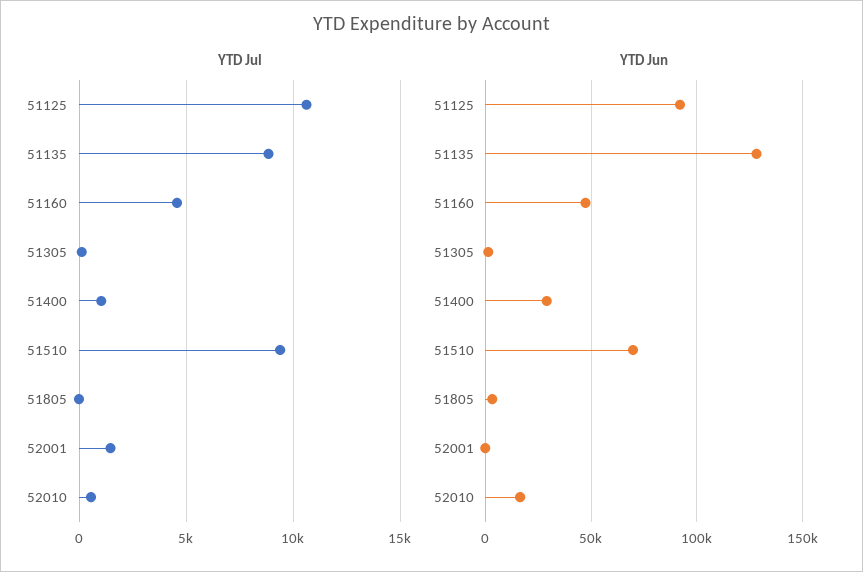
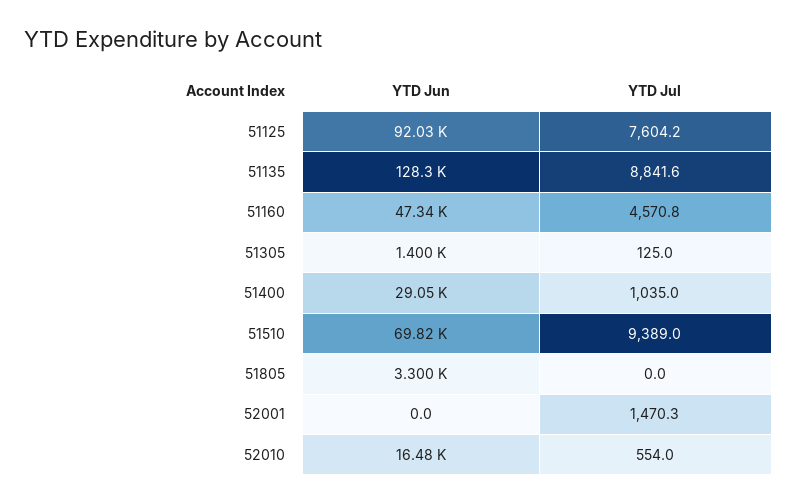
  {
    "YTD Jul": {
-     "51125": 10500,
+     "51125": 7604.2,
      "51135": 8841.6,
      "51160": 4570.8,
      "51305": 125,
      "51400": 1035,
      "51510": 9389,
      "51805": 0,
      "52001": 1470.3,
      "52010": 554
    },
    "YTD Jun": {
      "51125": 92030,
      "51135": 128300,
      "51160": 47340,
      "51305": 1400,
      "51400": 29050,
      "51510": 69820,
      "51805": 3300,
      "52001": 0,
      "52010": 16480
    }
  }

